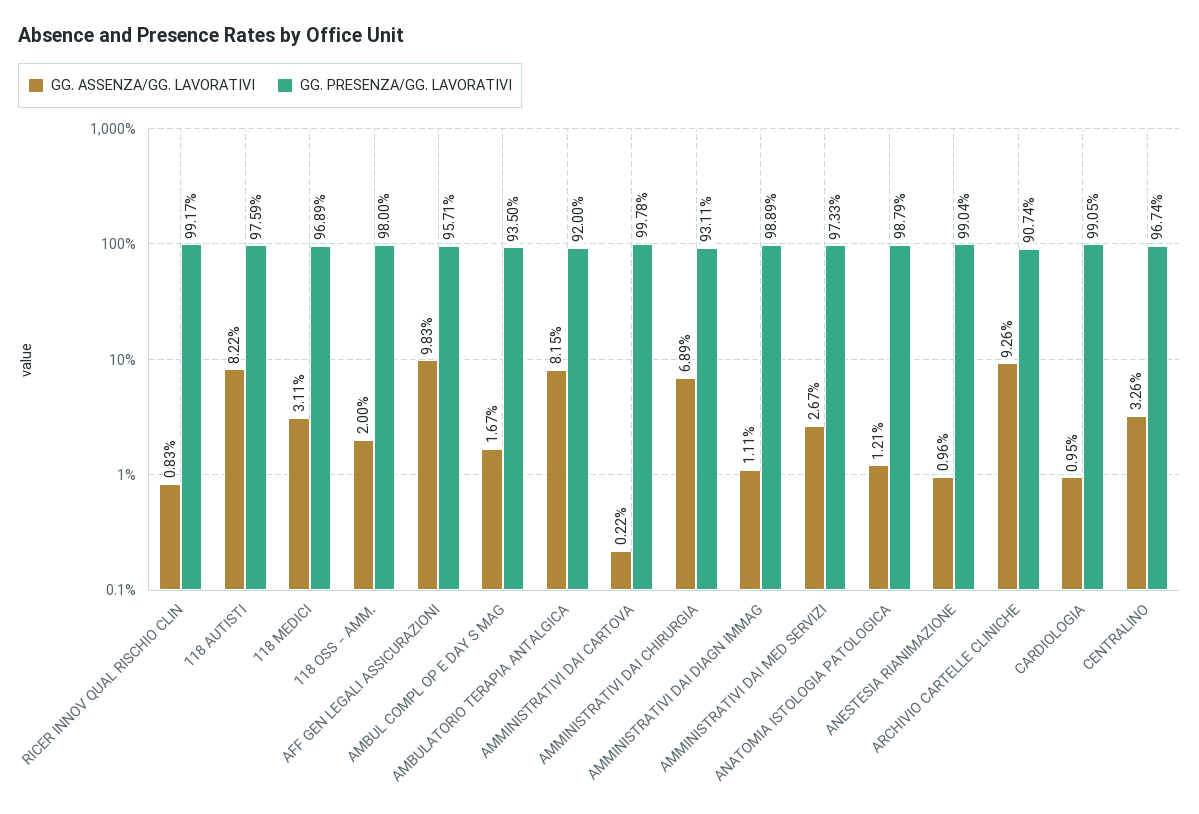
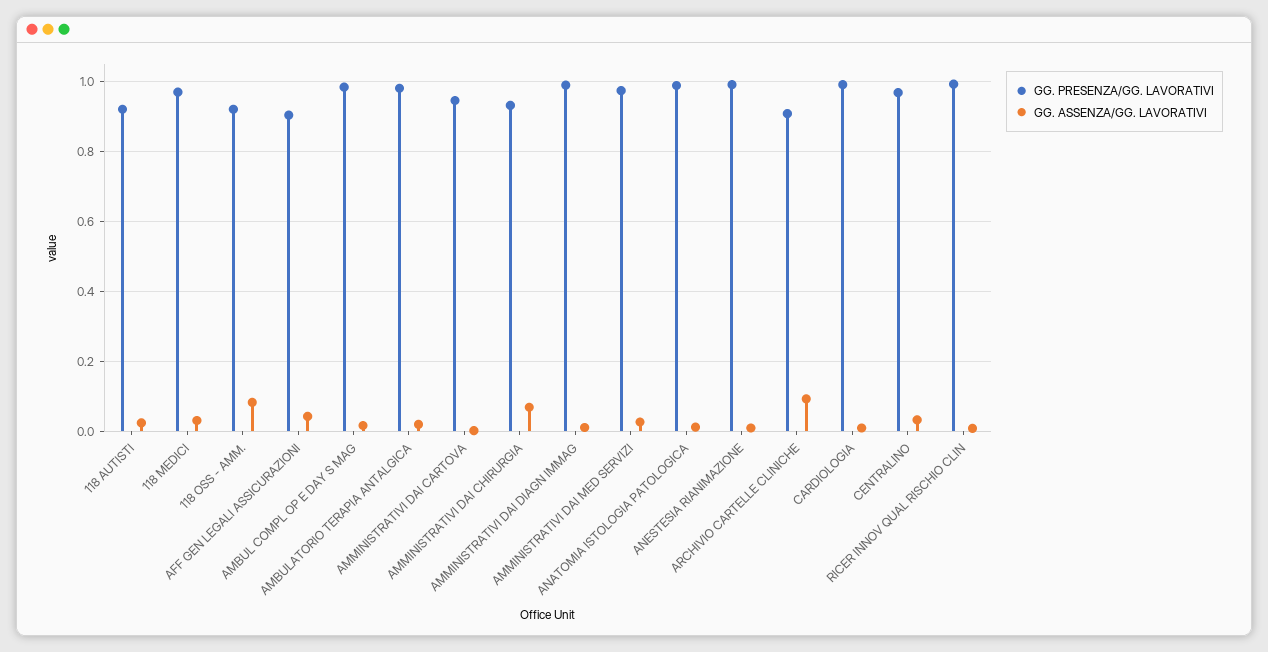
  {
    "GG. ASSENZA/GG. LAVORATIVI": {
      "RICER INNOV QUAL RISCHIO CLIN": 0.0083,
-     "118 AUTISTI": 0.0822,
+     "118 AUTISTI": 0.02,
      "118 MEDICI": 0.0311,
-     "118 OSS - AMM.": 0.02,
+     "118 OSS - AMM.": 0.08,
-     "AFF GEN LEGALI ASSICURAZIONI": 0.0983,
+     "AFF GEN LEGALI ASSICURAZIONI": 0.04,
      "AMBUL COMPL OP E DAY S MAG": 0.0167,
-     "AMBULATORIO TERAPIA ANTALGICA": 0.0815,
+     "AMBULATORIO TERAPIA ANTALGICA": 0.02,
      "AMMINISTRATIVI DAI CARTOVA": 0.0022,
      "AMMINISTRATIVI DAI CHIRURGIA": 0.0689,
      "AMMINISTRATIVI DAI DIAGN IMMAG": 0.0111,
      "AMMINISTRATIVI DAI MED SERVIZI": 0.0267,
      "ANATOMIA ISTOLOGIA PATOLOGICA": 0.0121,
      "ANESTESIA RIANIMAZIONE": 0.0096,
      "ARCHIVIO CARTELLE CLINICHE": 0.0926,
      "CARDIOLOGIA": 0.0095,
      "CENTRALINO": 0.0326
    },
    "GG. PRESENZA/GG. LAVORATIVI": {
      "RICER INNOV QUAL RISCHIO CLIN": 0.9917,
-     "118 AUTISTI": 0.9759,
+     "118 AUTISTI": 0.92,
      "118 MEDICI": 0.9689,
-     "118 OSS - AMM.": 0.98,
+     "118 OSS - AMM.": 0.92,
-     "AFF GEN LEGALI ASSICURAZIONI": 0.9571,
+     "AFF GEN LEGALI ASSICURAZIONI": 0.9,
-     "AMBUL COMPL OP E DAY S MAG": 0.935,
+     "AMBUL COMPL OP E DAY S MAG": 0.98,
-     "AMBULATORIO TERAPIA ANTALGICA": 0.92,
+     "AMBULATORIO TERAPIA ANTALGICA": 0.98,
-     "AMMINISTRATIVI DAI CARTOVA": 0.9978,
+     "AMMINISTRATIVI DAI CARTOVA": 0.94,
      "AMMINISTRATIVI DAI CHIRURGIA": 0.9311,
      "AMMINISTRATIVI DAI DIAGN IMMAG": 0.9889,
      "AMMINISTRATIVI DAI MED SERVIZI": 0.9733,
      "ANATOMIA ISTOLOGIA PATOLOGICA": 0.9879,
      "ANESTESIA RIANIMAZIONE": 0.9904,
      "ARCHIVIO CARTELLE CLINICHE": 0.9074,
      "CARDIOLOGIA": 0.9905,
      "CENTRALINO": 0.9674
    }
  }

